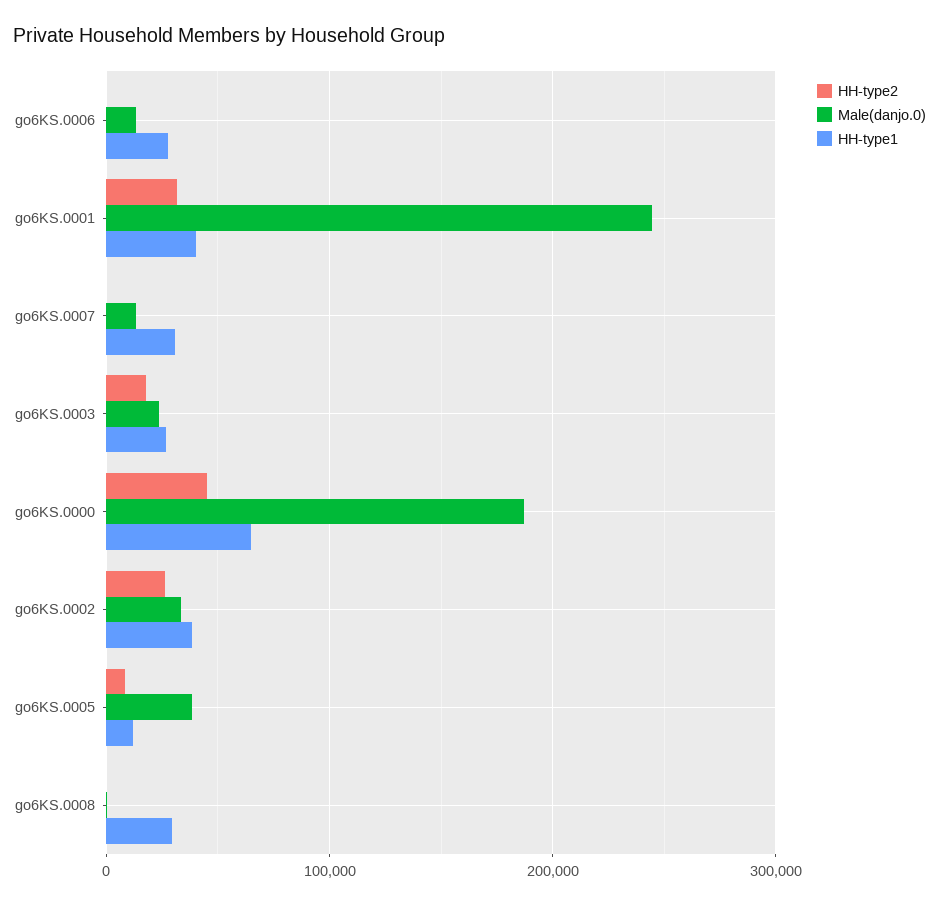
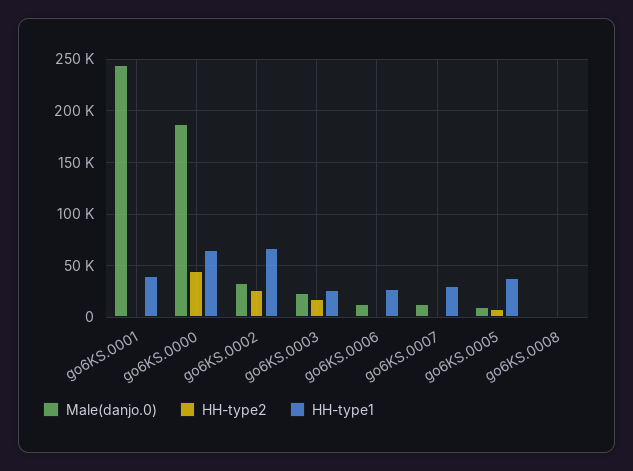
  {
    "HH-type2": {
      "go6KS.0006": 0,
-     "go6KS.0001": 30000,
+     "go6KS.0001": 0,
      "go6KS.0007": 0,
      "go6KS.0003": 20000,
      "go6KS.0000": 50000,
      "go6KS.0002": 30000,
      "go6KS.0005": 10000,
      "go6KS.0008": 0
    },
    "Male(danjo.0)": {
      "go6KS.0006": 10000,
      "go6KS.0001": 240000,
      "go6KS.0007": 10000,
      "go6KS.0003": 20000,
      "go6KS.0000": 190000,
      "go6KS.0002": 30000,
-     "go6KS.0005": 40000,
+     "go6KS.0005": 10000,
      "go6KS.0008": 0
    },
    "HH-type1": {
      "go6KS.0006": 30000,
      "go6KS.0001": 40000,
      "go6KS.0007": 30000,
      "go6KS.0003": 30000,
      "go6KS.0000": 60000,
-     "go6KS.0002": 40000,
+     "go6KS.0002": 70000,
-     "go6KS.0005": 10000,
+     "go6KS.0005": 40000,
-     "go6KS.0008": 30000
+     "go6KS.0008": 0
    }
  }

